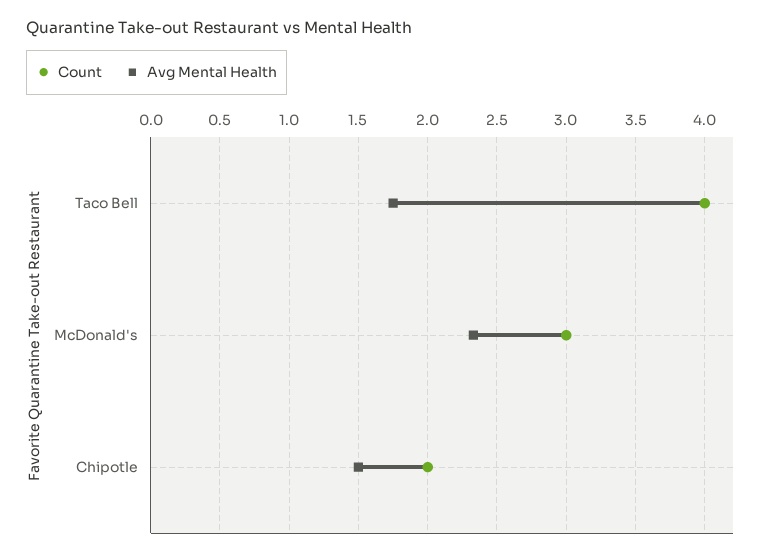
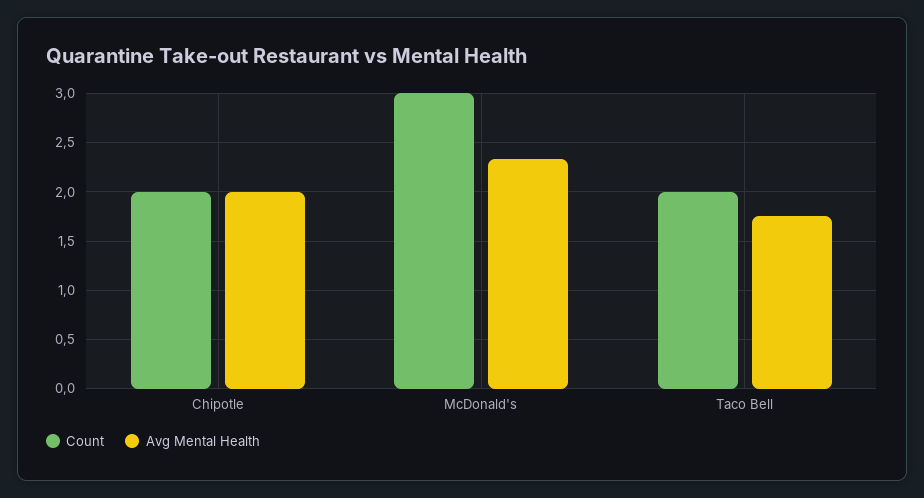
  {
    "Count": {
-     "Taco Bell": 4,
+     "Taco Bell": 2,
      "McDonald's": 3,
      "Chipotle": 2
    },
    "Avg Mental Health": {
      "Taco Bell": 1.75,
      "McDonald's": 2.35,
-     "Chipotle": 1.5
+     "Chipotle": 2
    }
  }

